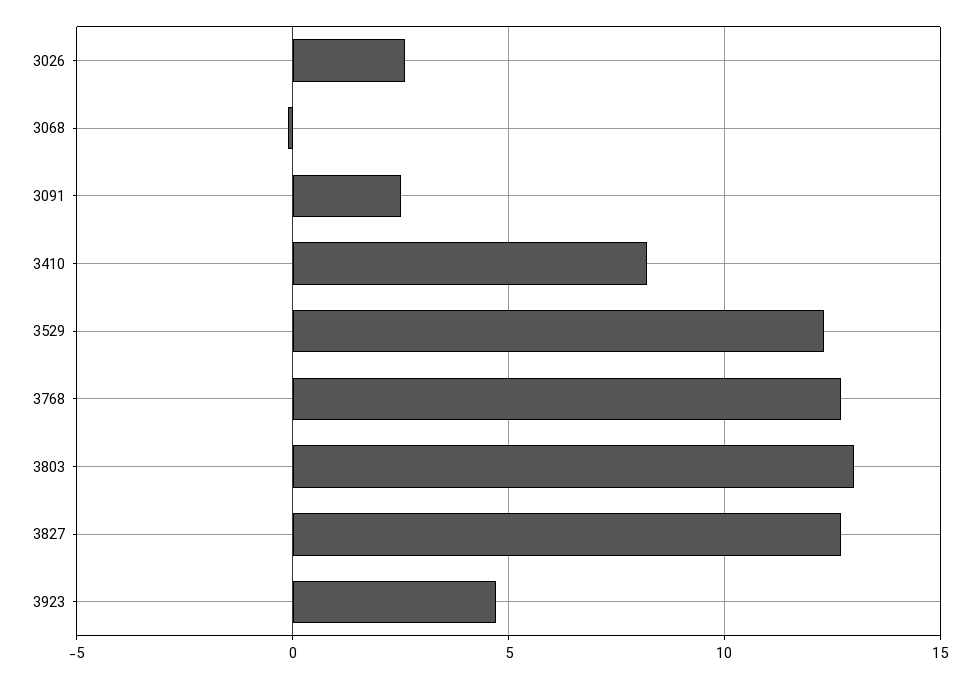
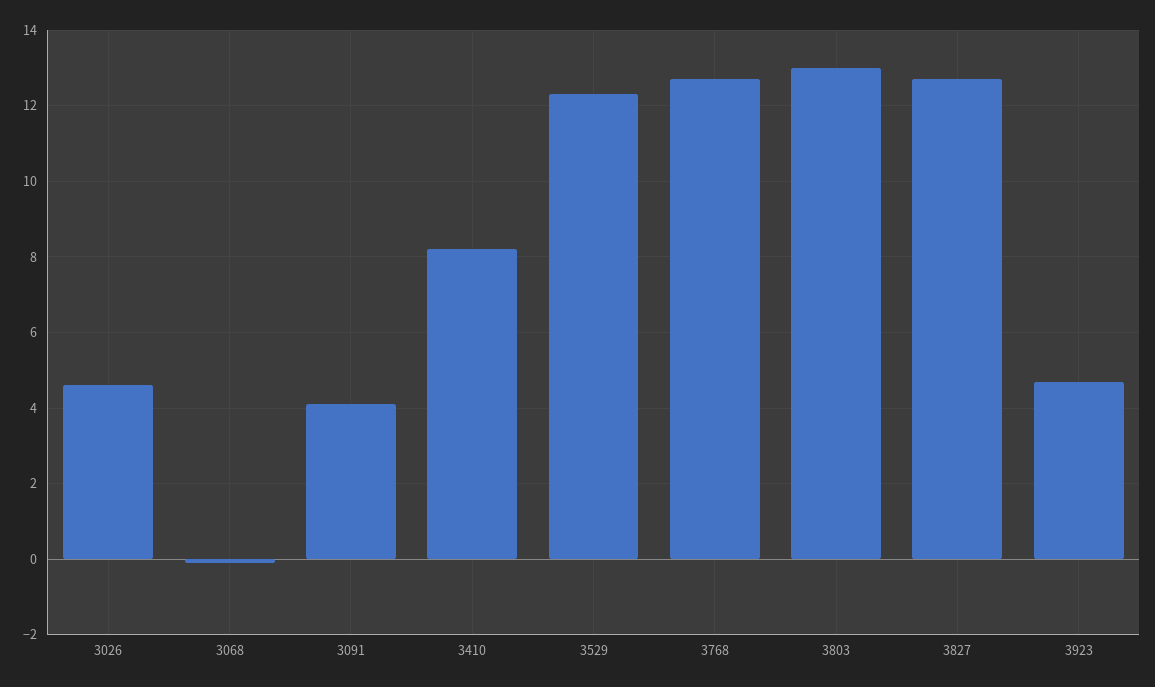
  {
-   "3026": 2.5,
+   "3026": 4.5,
    "3068": 0,
-   "3091": 2.5,
+   "3091": 4,
    "3410": 8,
    "3529": 12.5,
    "3768": 12.5,
    "3803": 13,
    "3827": 12.5,
    "3923": 4.5
  }

